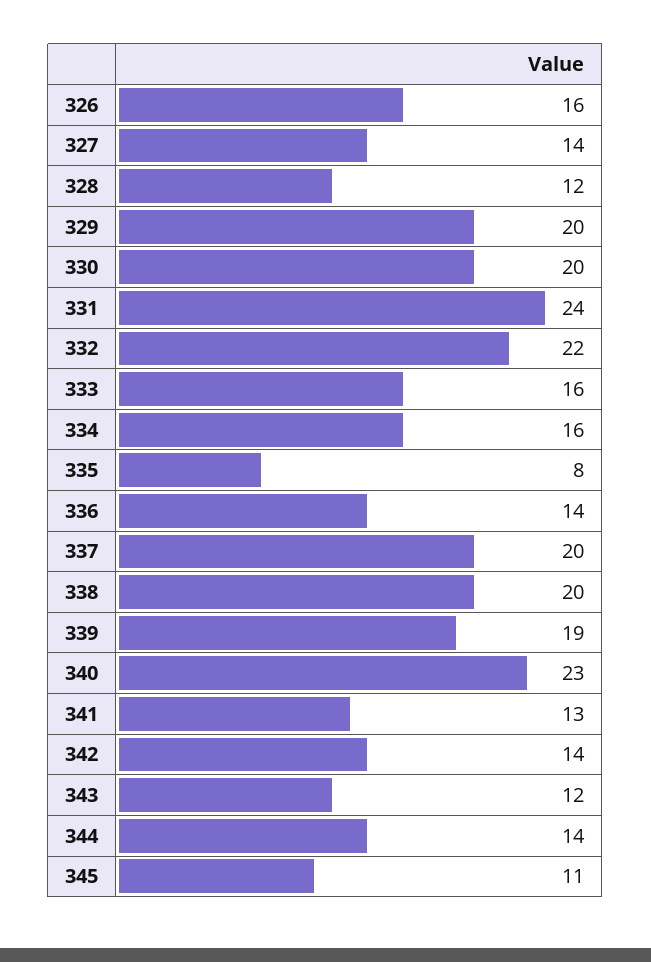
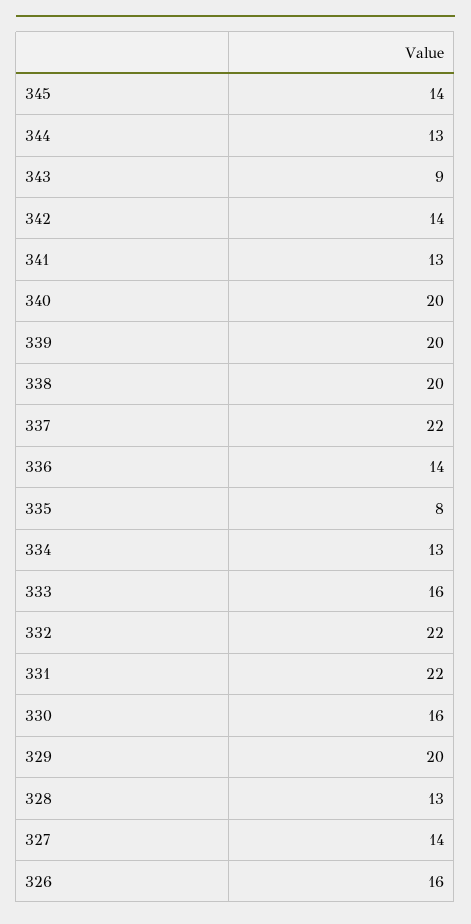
  {
    "326": 16,
    "327": 14,
-   "328": 12,
+   "328": 13,
    "329": 20,
-   "330": 20,
+   "330": 16,
-   "331": 24,
+   "331": 22,
    "332": 22,
    "333": 16,
-   "334": 16,
+   "334": 13,
    "335": 8,
    "336": 14,
-   "337": 20,
+   "337": 22,
    "338": 20,
-   "339": 19,
+   "339": 20,
-   "340": 23,
+   "340": 20,
    "341": 13,
    "342": 14,
-   "343": 12,
+   "343": 9,
-   "344": 14,
+   "344": 13,
-   "345": 11
+   "345": 14
  }

